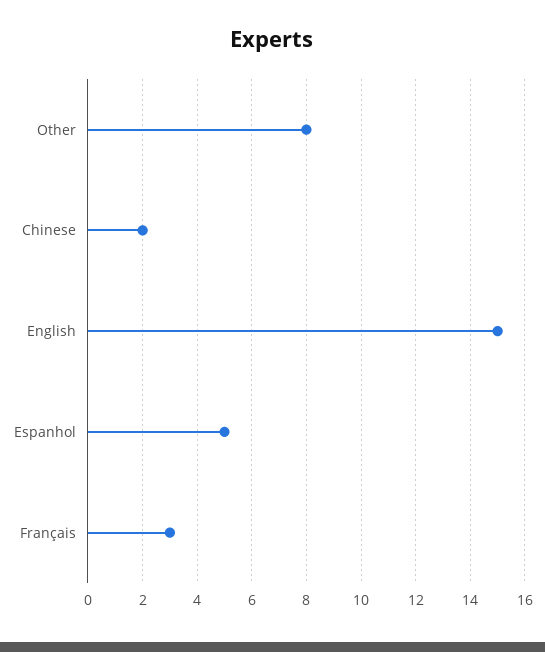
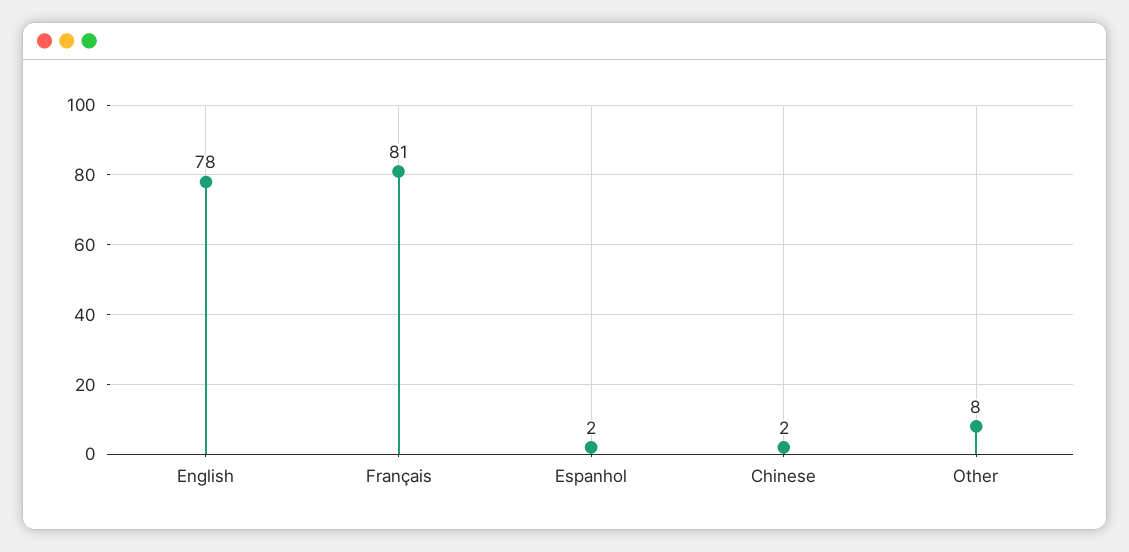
  {
    "Other": 8,
    "Chinese": 2,
-   "English": 15,
+   "English": 78,
-   "Espanhol": 5,
+   "Espanhol": 2,
-   "Français": 3
+   "Français": 81
  }

